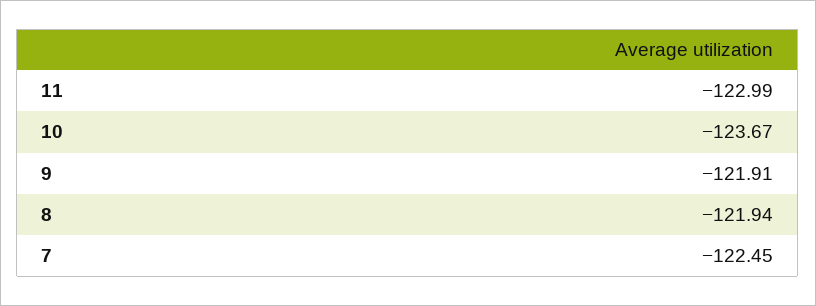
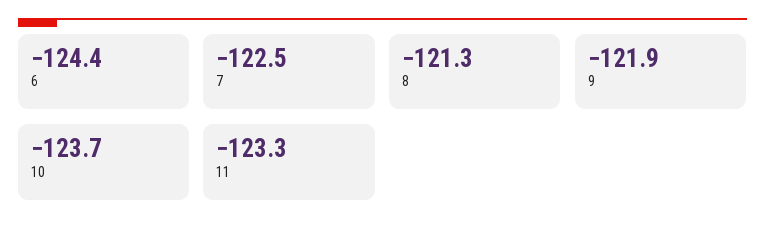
  {
-   "11": -122.99,
+   "11": -123.3,
    "10": -123.67,
    "9": -121.91,
-   "8": -121.94,
+   "8": -121.3,
-   "7": -122.45
+   "7": -122.45,
+   "6": -124.4
  }

